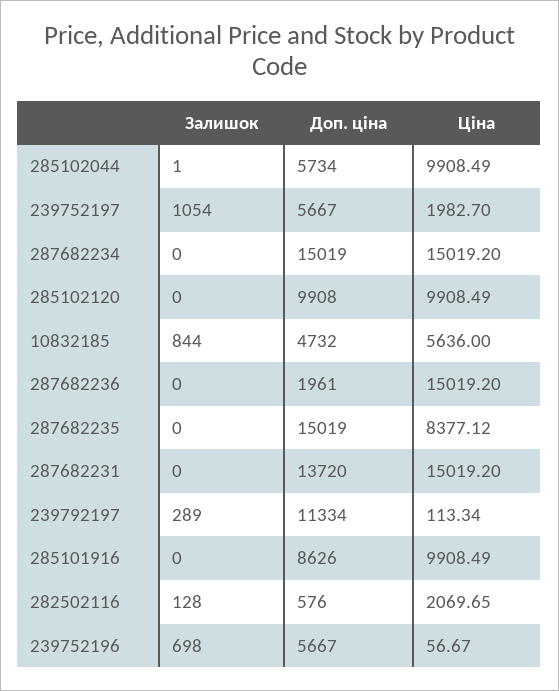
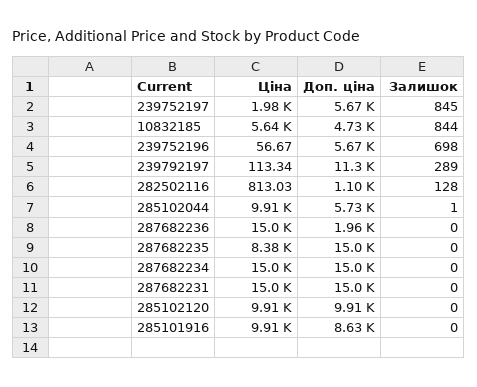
  {
    "Залишок": {
      "285102044": 1,
-     "239752197": 1054,
+     "239752197": 845,
      "287682234": 0,
      "285102120": 0,
      "10832185": 844,
      "287682236": 0,
      "287682235": 0,
      "287682231": 0,
      "239792197": 289,
      "285101916": 0,
      "282502116": 128,
      "239752196": 698
    },
    "Доп. ціна": {
      "285102044": 5734,
      "239752197": 5667,
      "287682234": 15019,
      "285102120": 9908,
      "10832185": 4732,
      "287682236": 1961,
      "287682235": 15019,
-     "287682231": 13720,
+     "287682231": 15000,
      "239792197": 11334,
      "285101916": 8626,
-     "282502116": 576,
+     "282502116": 1100,
      "239752196": 5667
    },
    "Ціна": {
      "285102044": 9908.49,
      "239752197": 1982.7,
      "287682234": 15019.2,
      "285102120": 9908.49,
      "10832185": 5636,
      "287682236": 15019.2,
      "287682235": 8377.12,
      "287682231": 15019.2,
      "239792197": 113.34,
      "285101916": 9908.49,
-     "282502116": 2069.65,
+     "282502116": 813.03,
      "239752196": 56.67
    }
  }

